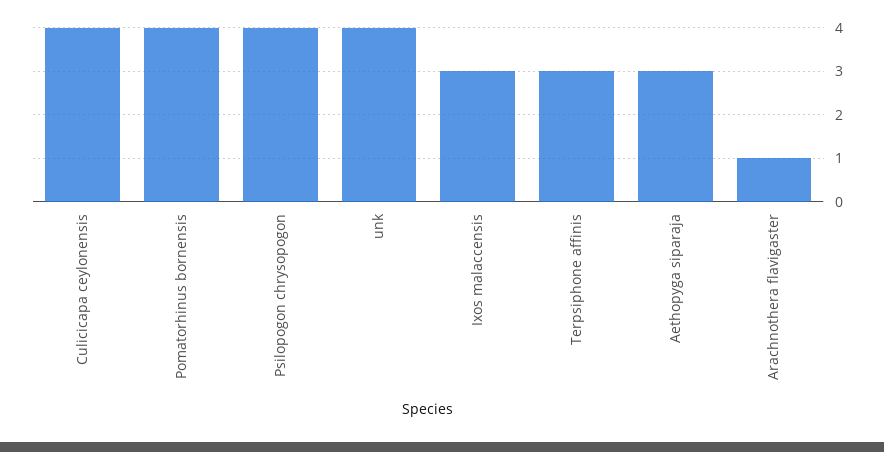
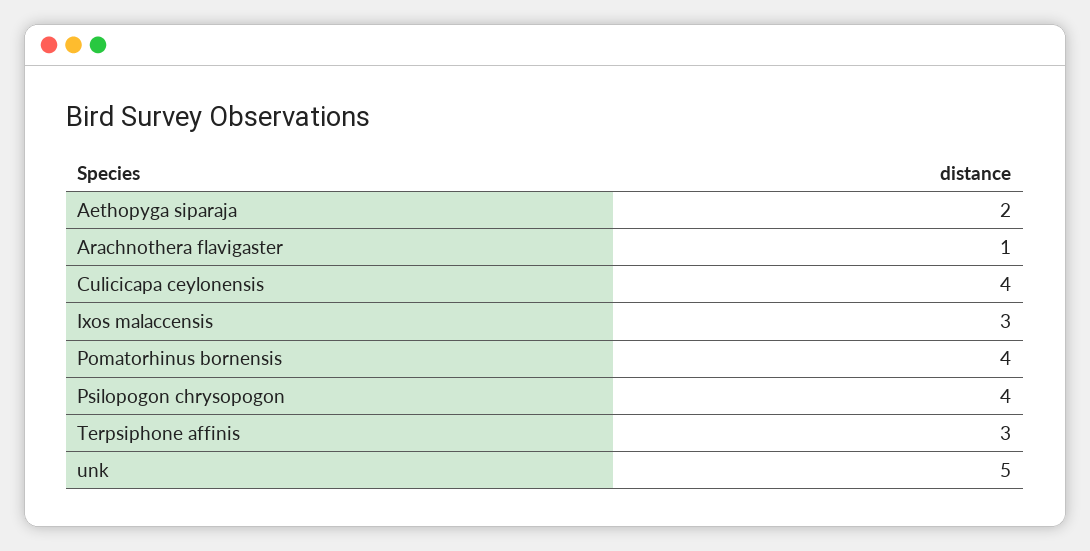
  {
    "Culicicapa ceylonensis": 4,
    "Pomatorhinus bornensis": 4,
    "Psilopogon chrysopogon": 4,
-   "unk": 4,
+   "unk": 5,
    "Ixos malaccensis": 3,
    "Terpsiphone affinis": 3,
-   "Aethopyga siparaja": 3,
+   "Aethopyga siparaja": 2,
    "Arachnothera flavigaster": 1
  }

